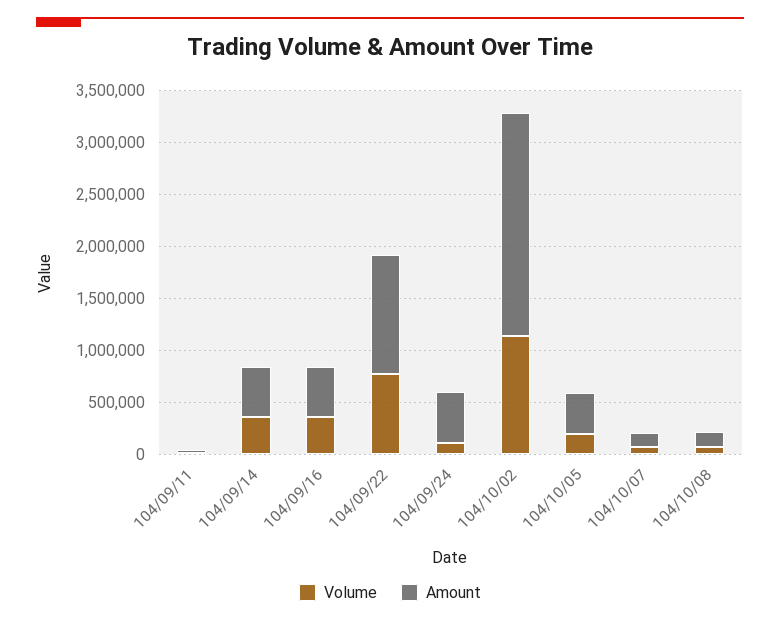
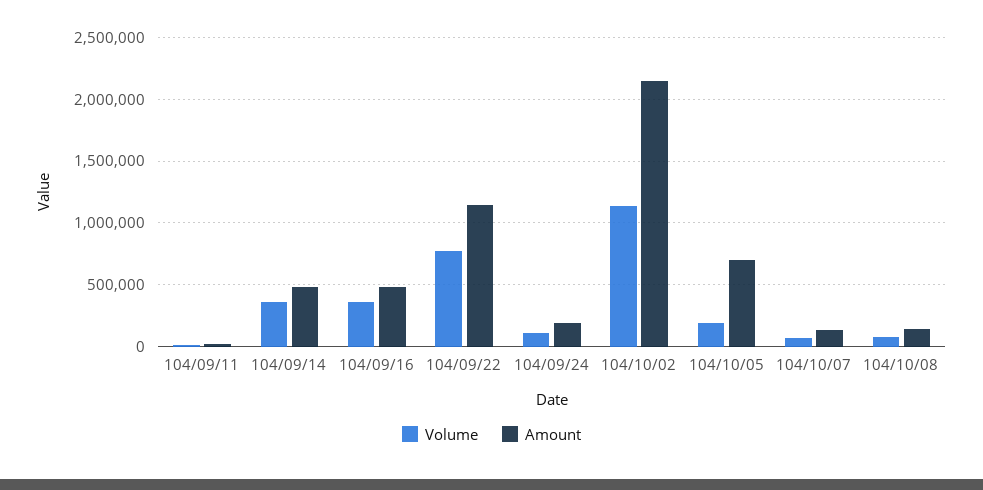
  {
    "Volume": {
      "104/09/11": 0,
      "104/09/14": 350000,
      "104/09/16": 350000,
      "104/09/22": 750000,
      "104/09/24": 100000,
      "104/10/02": 1150000,
      "104/10/05": 200000,
      "104/10/07": 50000,
      "104/10/08": 50000
    },
    "Amount": {
      "104/09/11": 0,
      "104/09/14": 500000,
      "104/09/16": 500000,
      "104/09/22": 1150000,
-     "104/09/24": 500000,
+     "104/09/24": 200000,
      "104/10/02": 2150000,
-     "104/10/05": 400000,
+     "104/10/05": 700000,
      "104/10/07": 150000,
      "104/10/08": 150000
    }
  }

